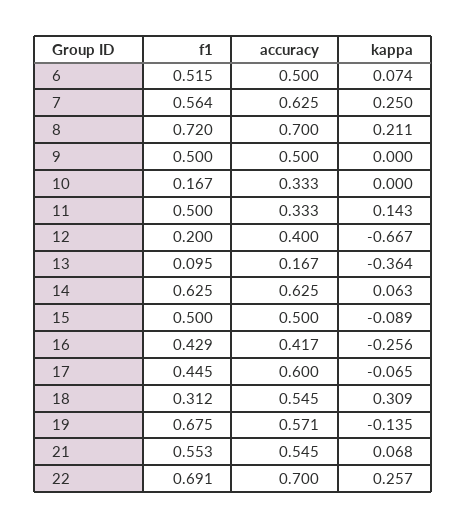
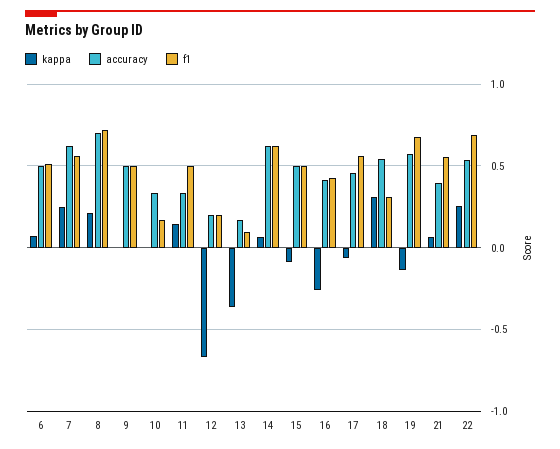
  {
    "f1": {
      "6": 0.515,
      "7": 0.564,
      "8": 0.72,
      "9": 0.5,
      "10": 0.167,
      "11": 0.5,
      "12": 0.2,
      "13": 0.095,
      "14": 0.625,
      "15": 0.5,
      "16": 0.429,
-     "17": 0.445,
+     "17": 0.55,
      "18": 0.312,
      "19": 0.675,
      "21": 0.553,
      "22": 0.691
    },
    "accuracy": {
      "6": 0.5,
      "7": 0.625,
      "8": 0.7,
      "9": 0.5,
      "10": 0.333,
      "11": 0.333,
-     "12": 0.4,
+     "12": 0.2,
      "13": 0.167,
      "14": 0.625,
      "15": 0.5,
      "16": 0.417,
-     "17": 0.6,
+     "17": 0.45,
      "18": 0.545,
      "19": 0.571,
-     "21": 0.545,
+     "21": 0.4,
-     "22": 0.7
+     "22": 0.55
    },
    "kappa": {
      "6": 0.074,
      "7": 0.25,
      "8": 0.211,
      "9": 0,
      "10": 0,
      "11": 0.143,
      "12": -0.667,
      "13": -0.364,
      "14": 0.063,
      "15": -0.089,
      "16": -0.256,
      "17": -0.065,
      "18": 0.309,
      "19": -0.135,
      "21": 0.068,
      "22": 0.257
    }
  }

